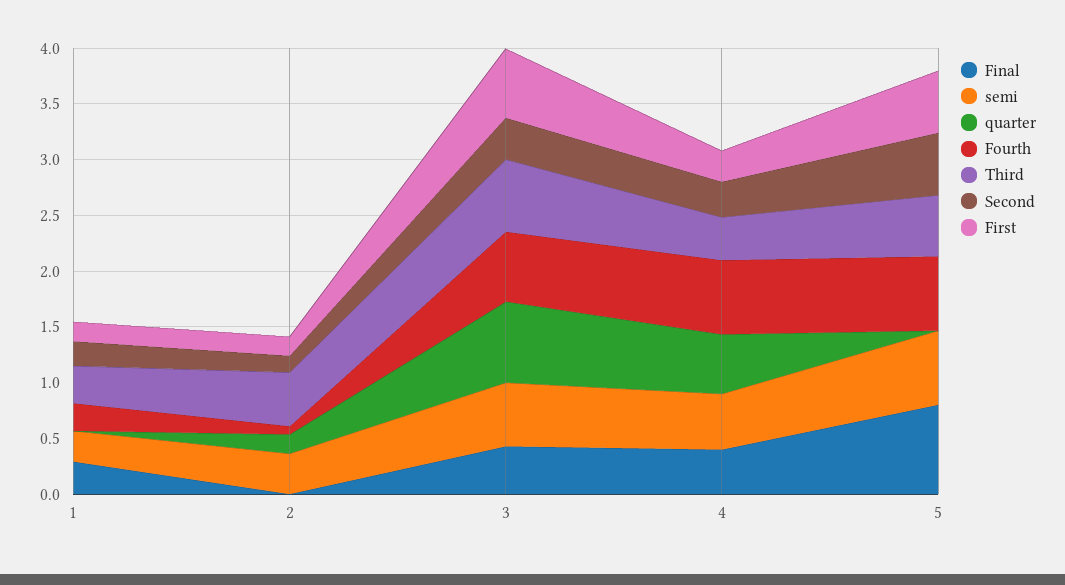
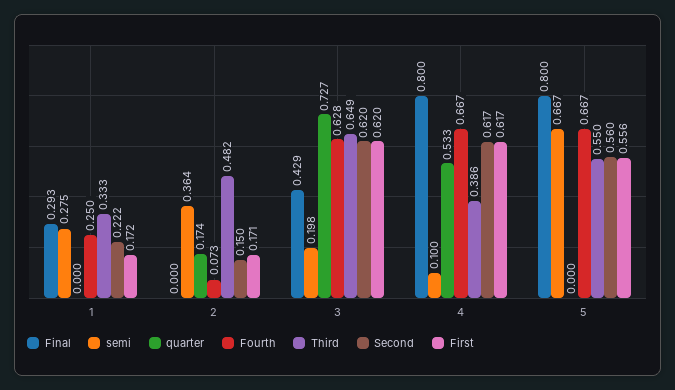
  {
    "Final": {
      "1": 0.293,
      "2": 0,
      "3": 0.429,
-     "4": 0.4,
+     "4": 0.8,
      "5": 0.8
    },
    "semi": {
      "1": 0.275,
      "2": 0.364,
-     "3": 0.6,
+     "3": 0.198,
-     "4": 0.5,
+     "4": 0.1,
      "5": 0.667
    },
    "quarter": {
      "1": 0,
      "2": 0.174,
      "3": 0.727,
      "4": 0.533,
      "5": 0
    },
    "Fourth": {
      "1": 0.25,
      "2": 0.073,
      "3": 0.628,
      "4": 0.667,
      "5": 0.667
    },
    "Third": {
      "1": 0.333,
      "2": 0.482,
      "3": 0.649,
      "4": 0.386,
      "5": 0.55
    },
    "Second": {
      "1": 0.222,
      "2": 0.15,
-     "3": 0.4,
+     "3": 0.62,
-     "4": 0.3,
+     "4": 0.617,
      "5": 0.56
    },
    "First": {
      "1": 0.172,
      "2": 0.171,
      "3": 0.62,
-     "4": 0.3,
+     "4": 0.617,
      "5": 0.556
    }
  }

